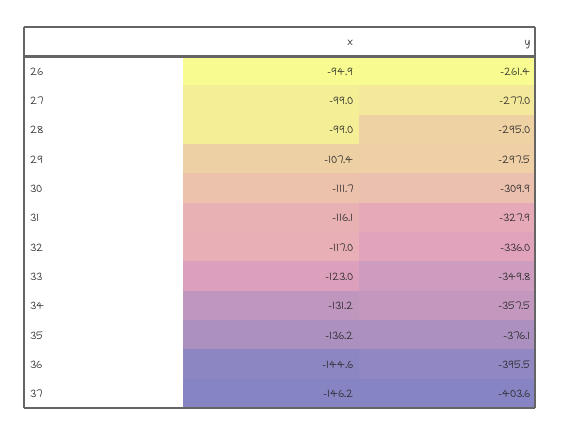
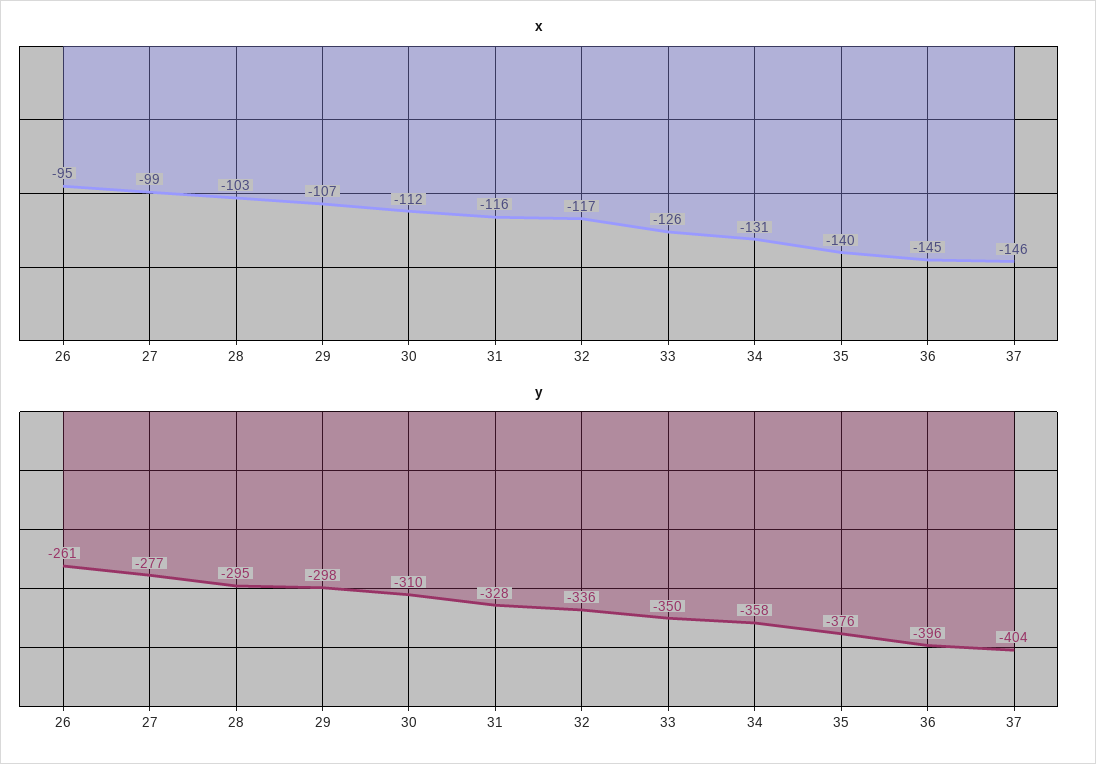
  {
    "x": {
      "26": -94.9,
      "27": -99,
-     "28": -99,
+     "28": -103,
      "29": -107.4,
      "30": -111.7,
      "31": -116.1,
      "32": -117,
-     "33": -123,
+     "33": -126,
      "34": -131.2,
-     "35": -136.2,
+     "35": -140,
      "36": -144.6,
      "37": -146.2
    },
    "y": {
      "26": -261.4,
      "27": -277,
      "28": -295,
      "29": -297.5,
      "30": -309.9,
      "31": -327.9,
      "32": -336,
      "33": -349.8,
      "34": -357.5,
      "35": -376.1,
      "36": -395.5,
      "37": -403.6
    }
  }

